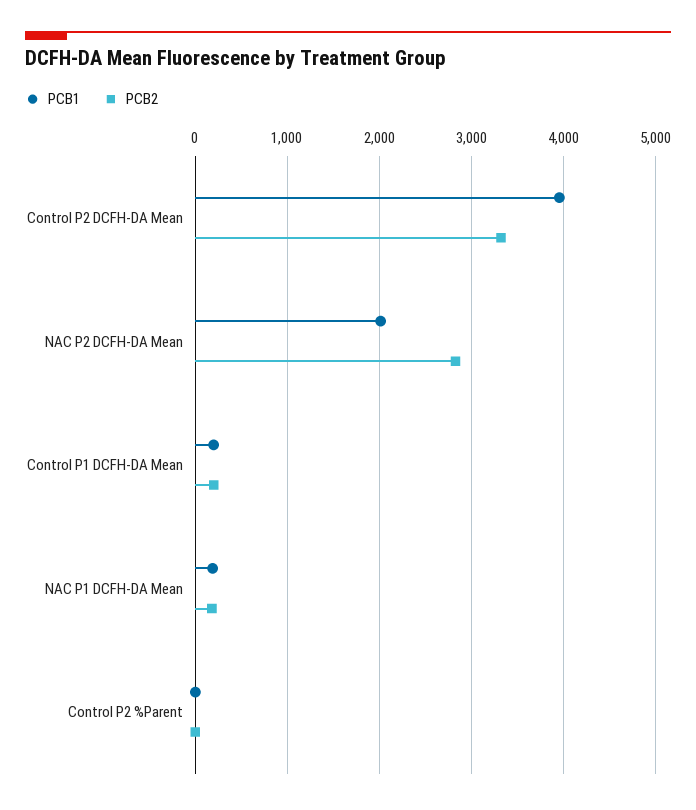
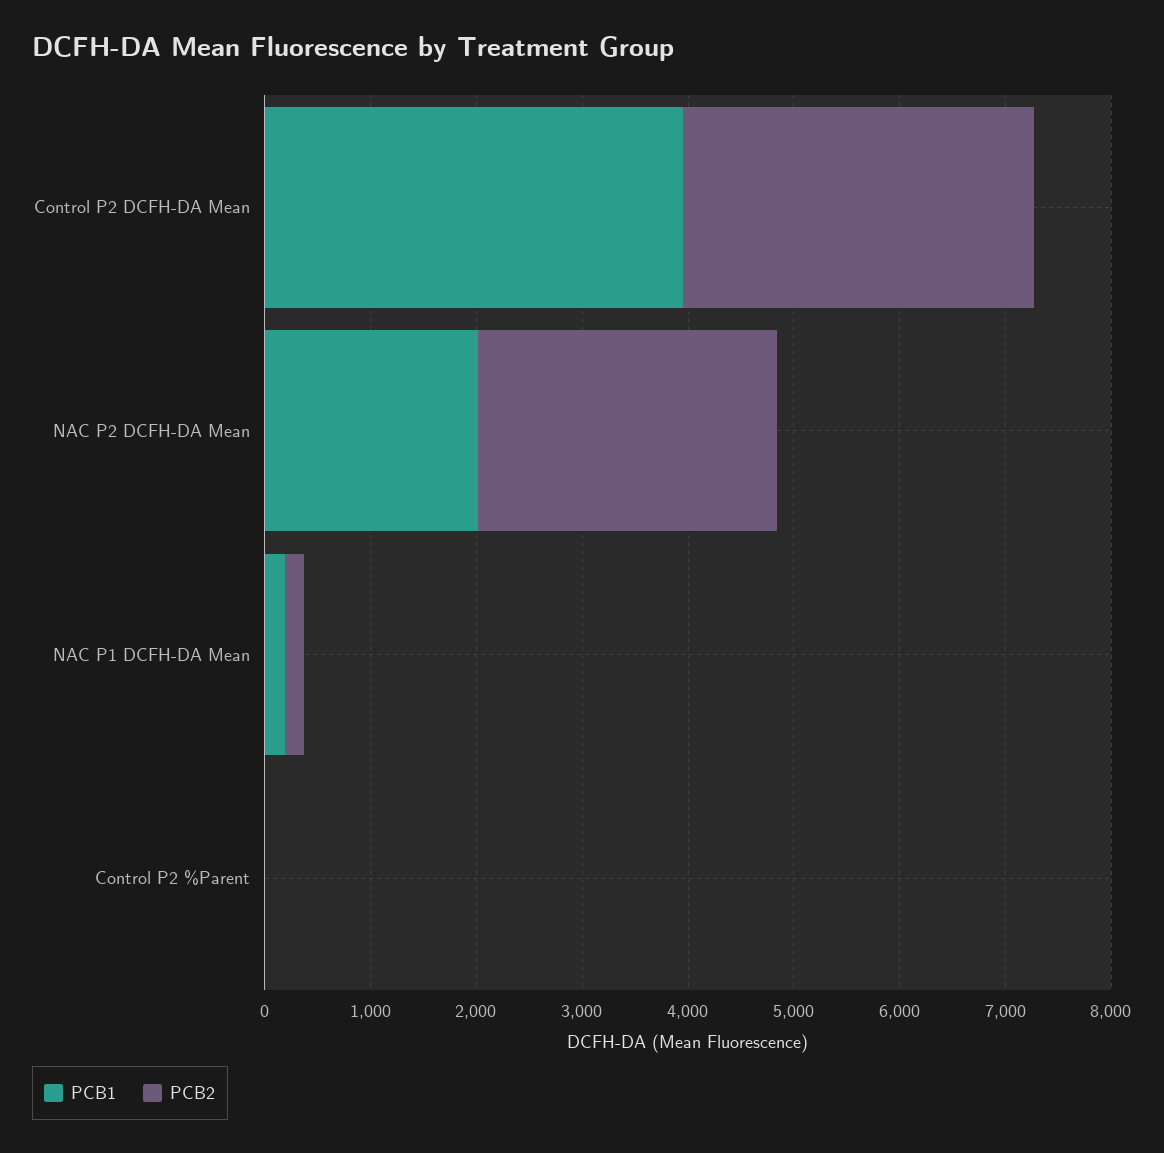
  {
    "PCB1": {
      "Control P2 DCFH-DA Mean": 4000,
      "NAC P2 DCFH-DA Mean": 2000,
-     "Control P1 DCFH-DA Mean": 200,
      "NAC P1 DCFH-DA Mean": 200,
      "Control P2 %Parent": 0
    },
    "PCB2": {
      "Control P2 DCFH-DA Mean": 3300,
      "NAC P2 DCFH-DA Mean": 2800,
-     "Control P1 DCFH-DA Mean": 200,
      "NAC P1 DCFH-DA Mean": 200,
      "Control P2 %Parent": 0
    }
  }

